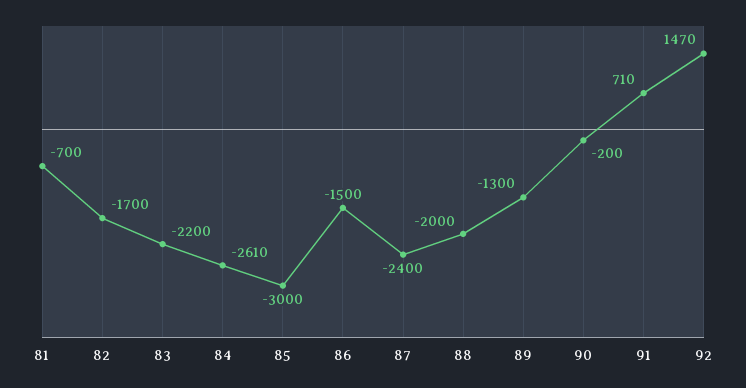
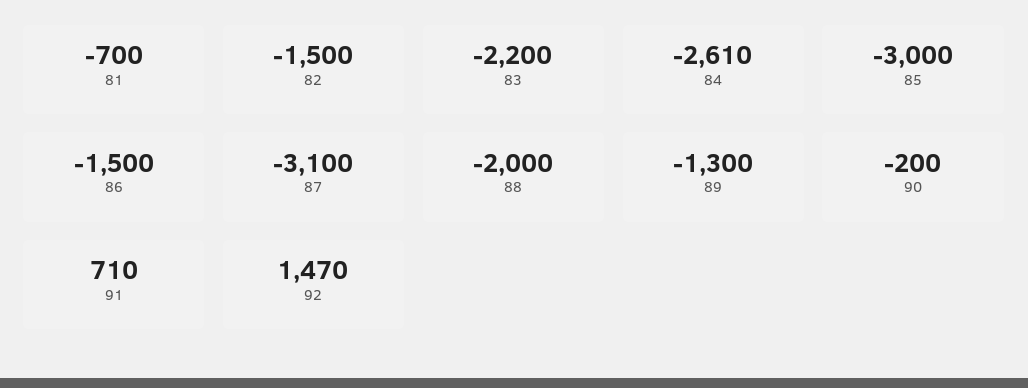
  {
    "81": -700,
-   "82": -1700,
+   "82": -1500,
    "83": -2200,
    "84": -2610,
    "85": -3000,
    "86": -1500,
-   "87": -2400,
+   "87": -3100,
    "88": -2000,
    "89": -1300,
    "90": -200,
    "91": 710,
    "92": 1470
  }

